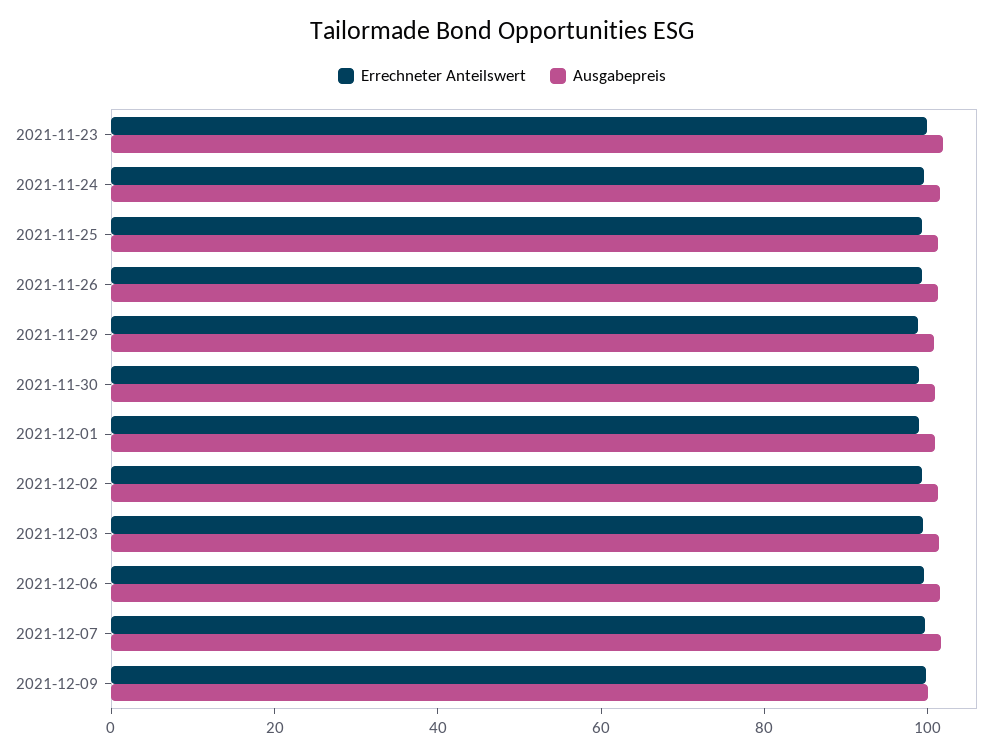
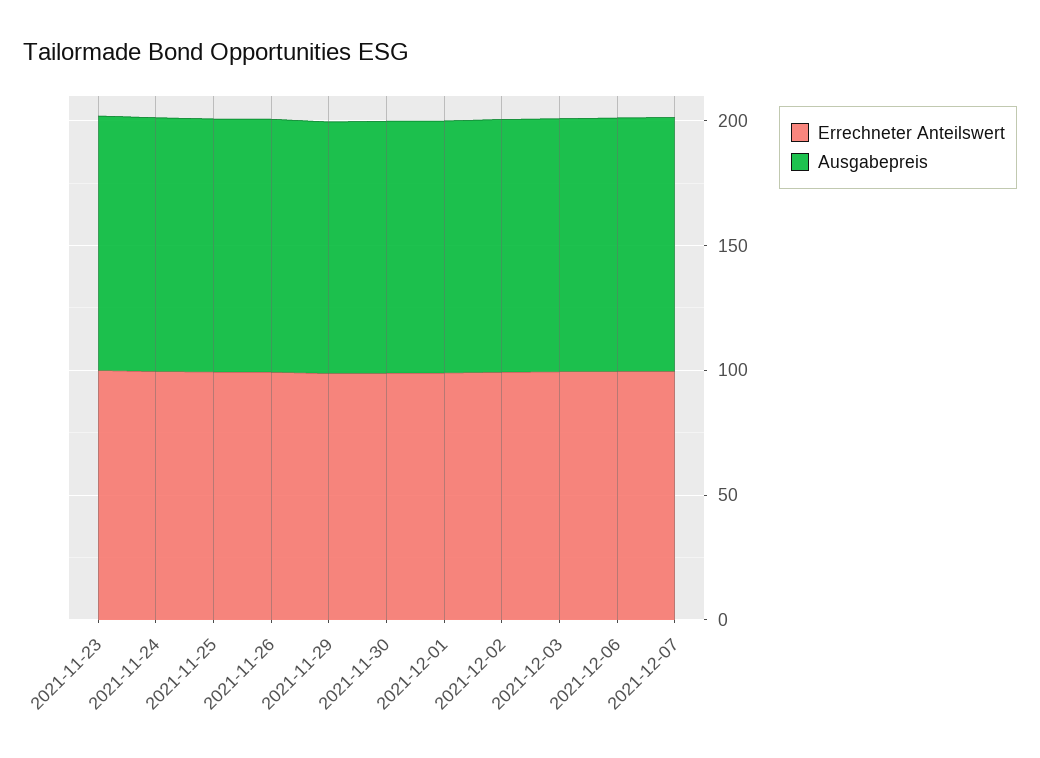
  {
    "Errechneter Anteilswert": {
      "2021-11-23": 100,
      "2021-11-24": 100,
      "2021-11-25": 100,
      "2021-11-26": 100,
      "2021-11-29": 100,
      "2021-11-30": 100,
      "2021-12-01": 100,
      "2021-12-02": 100,
      "2021-12-03": 100,
      "2021-12-06": 100,
-     "2021-12-07": 100,
+     "2021-12-07": 100
-     "2021-12-09": 100
    },
    "Ausgabepreis": {
      "2021-11-23": 100,
      "2021-11-24": 100,
      "2021-11-25": 100,
      "2021-11-26": 100,
      "2021-11-29": 100,
      "2021-11-30": 100,
      "2021-12-01": 100,
      "2021-12-02": 100,
      "2021-12-03": 100,
      "2021-12-06": 100,
-     "2021-12-07": 100,
+     "2021-12-07": 100
-     "2021-12-09": 100
    }
  }

